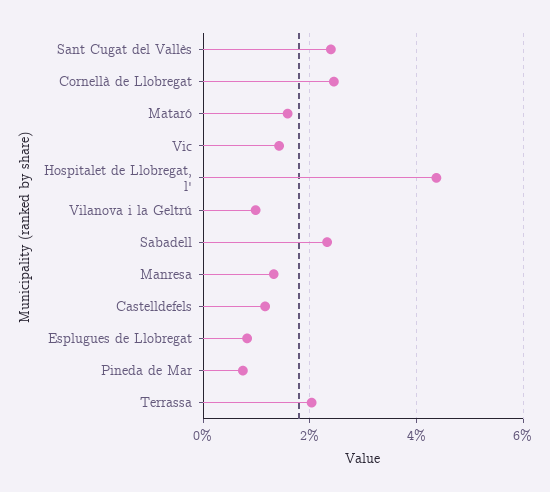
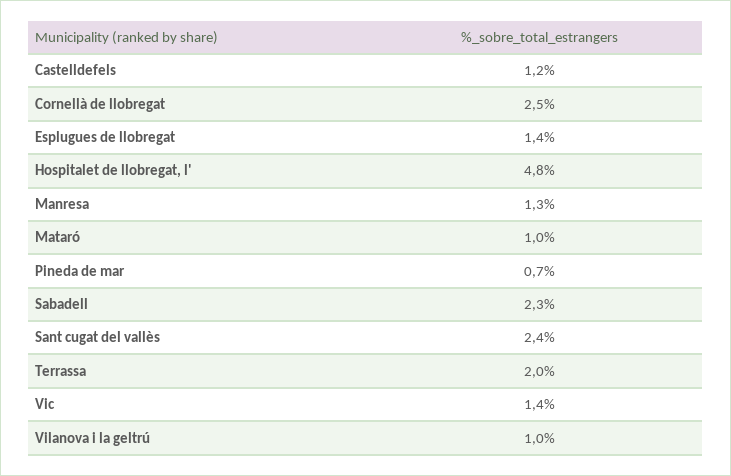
  {
    "Sant Cugat del Vallès": 2.4,
    "Cornellà de Llobregat": 2.5,
-   "Mataró": 1.6,
+   "Mataró": 1,
    "Vic": 1.4,
-   "Hospitalet de Llobregat, l'": 4.4,
+   "Hospitalet de Llobregat, l'": 4.8,
    "Vilanova i la Geltrú": 1,
    "Sabadell": 2.3,
    "Manresa": 1.3,
    "Castelldefels": 1.2,
-   "Esplugues de Llobregat": 0.8,
+   "Esplugues de Llobregat": 1.4,
    "Pineda de Mar": 0.7,
    "Terrassa": 2
  }

